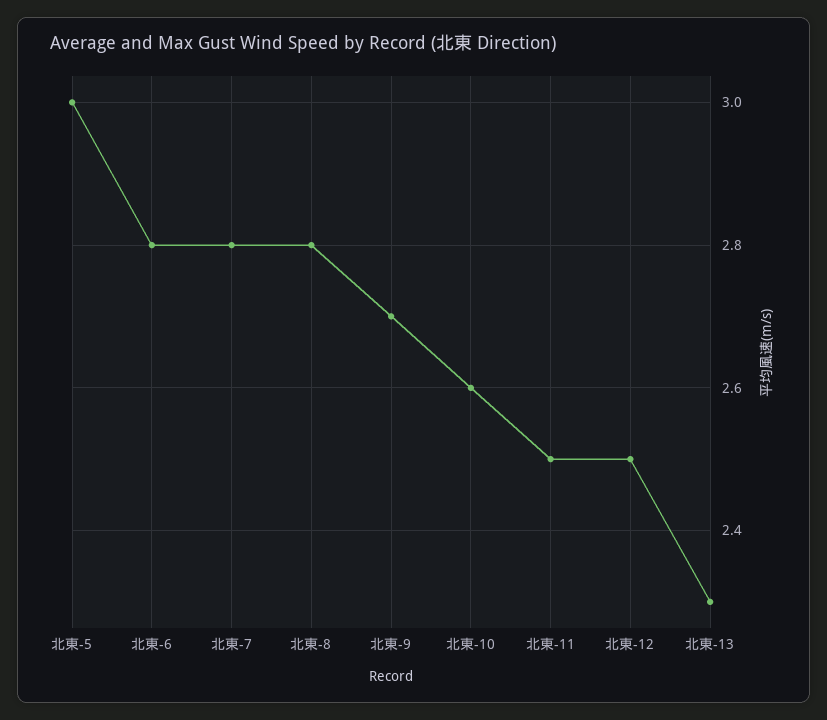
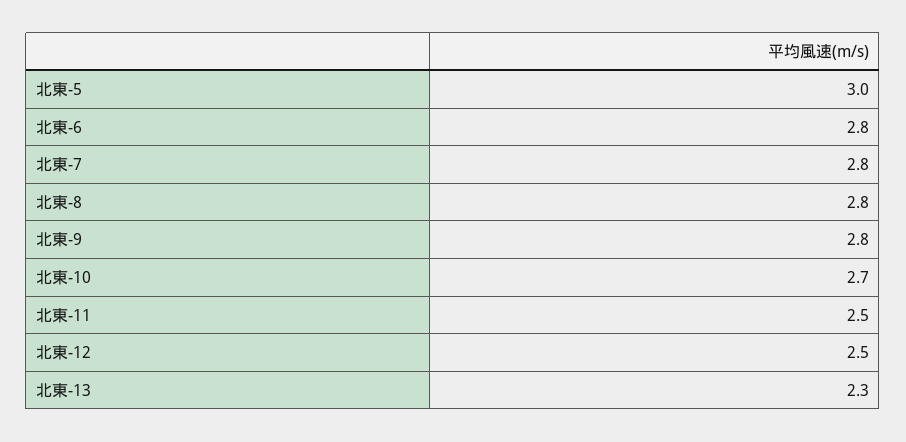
  {
    "北東-5": 3,
    "北東-6": 2.8,
    "北東-7": 2.8,
    "北東-8": 2.8,
-   "北東-9": 2.7,
+   "北東-9": 2.8,
-   "北東-10": 2.6,
+   "北東-10": 2.7,
    "北東-11": 2.5,
    "北東-12": 2.5,
    "北東-13": 2.3
  }

